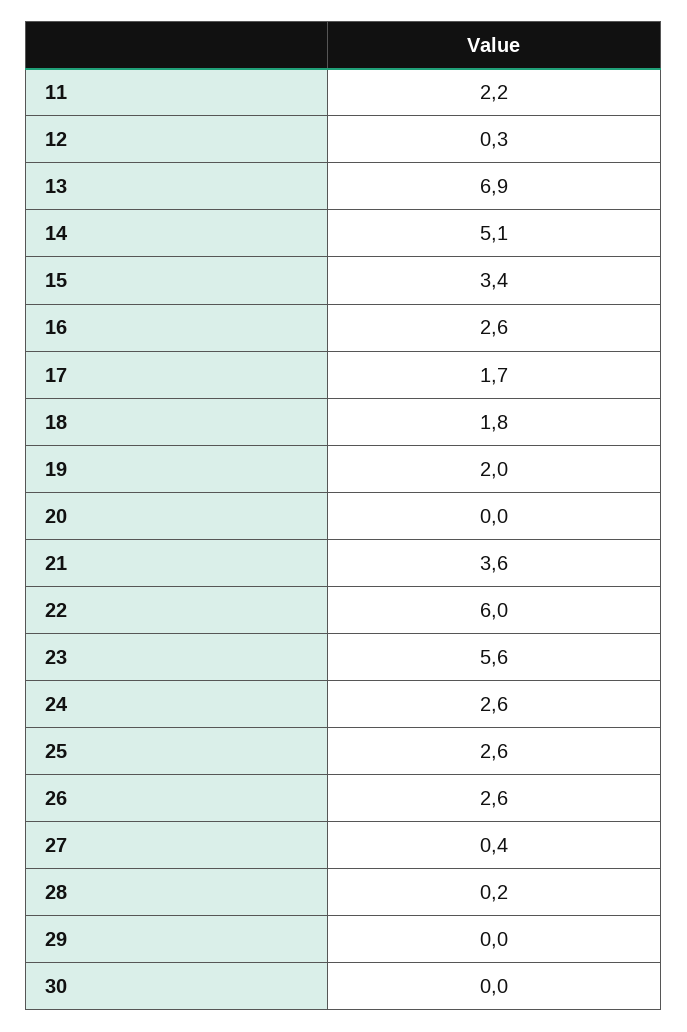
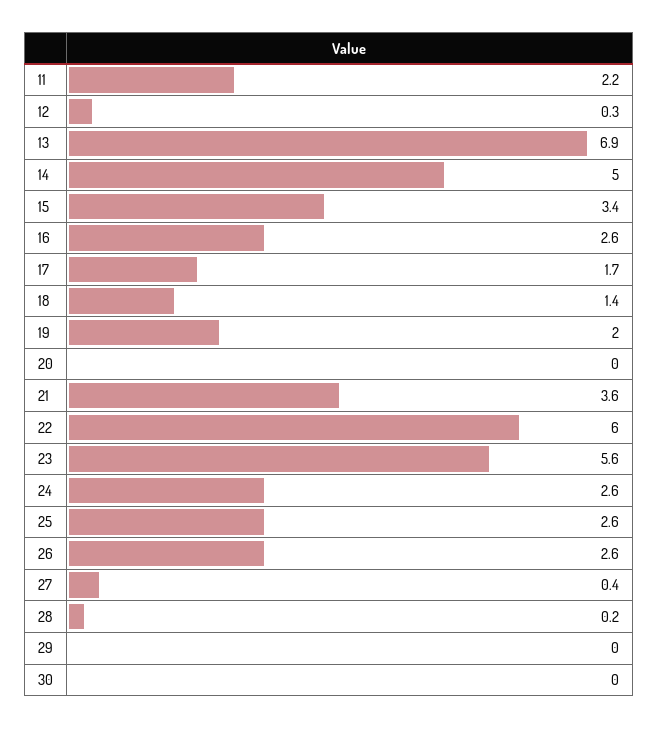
  {
    "11": 2.2,
    "12": 0.3,
    "13": 6.9,
-   "14": 5.1,
+   "14": 5,
    "15": 3.4,
    "16": 2.6,
    "17": 1.7,
-   "18": 1.8,
+   "18": 1.4,
    "19": 2,
    "20": 0,
    "21": 3.6,
    "22": 6,
    "23": 5.6,
    "24": 2.6,
    "25": 2.6,
    "26": 2.6,
    "27": 0.4,
    "28": 0.2,
    "29": 0,
    "30": 0
  }

